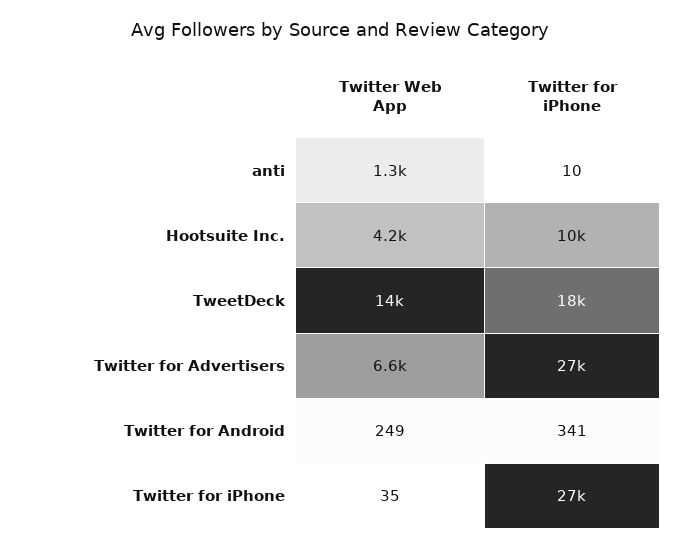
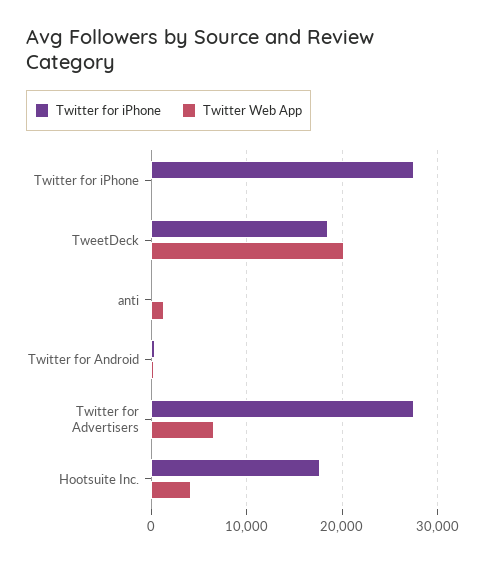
  {
    "Twitter Web App": {
      "anti": 1300,
      "Hootsuite Inc.": 4200,
-     "TweetDeck": 14000,
+     "TweetDeck": 20000,
      "Twitter for Advertisers": 6600,
      "Twitter for Android": 249,
      "Twitter for iPhone": 35
    },
    "Twitter for iPhone": {
      "anti": 10,
-     "Hootsuite Inc.": 10000,
+     "Hootsuite Inc.": 18000,
      "TweetDeck": 18000,
      "Twitter for Advertisers": 27000,
      "Twitter for Android": 341,
      "Twitter for iPhone": 27000
    }
  }

